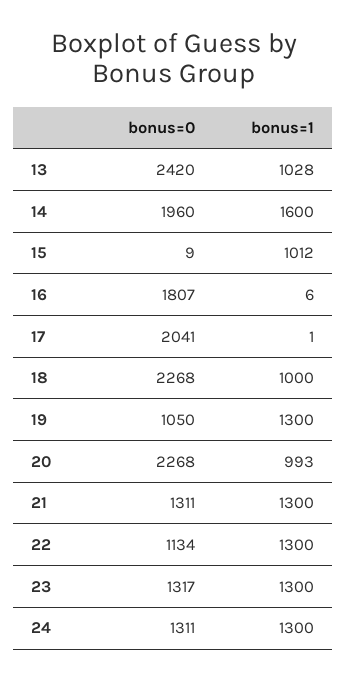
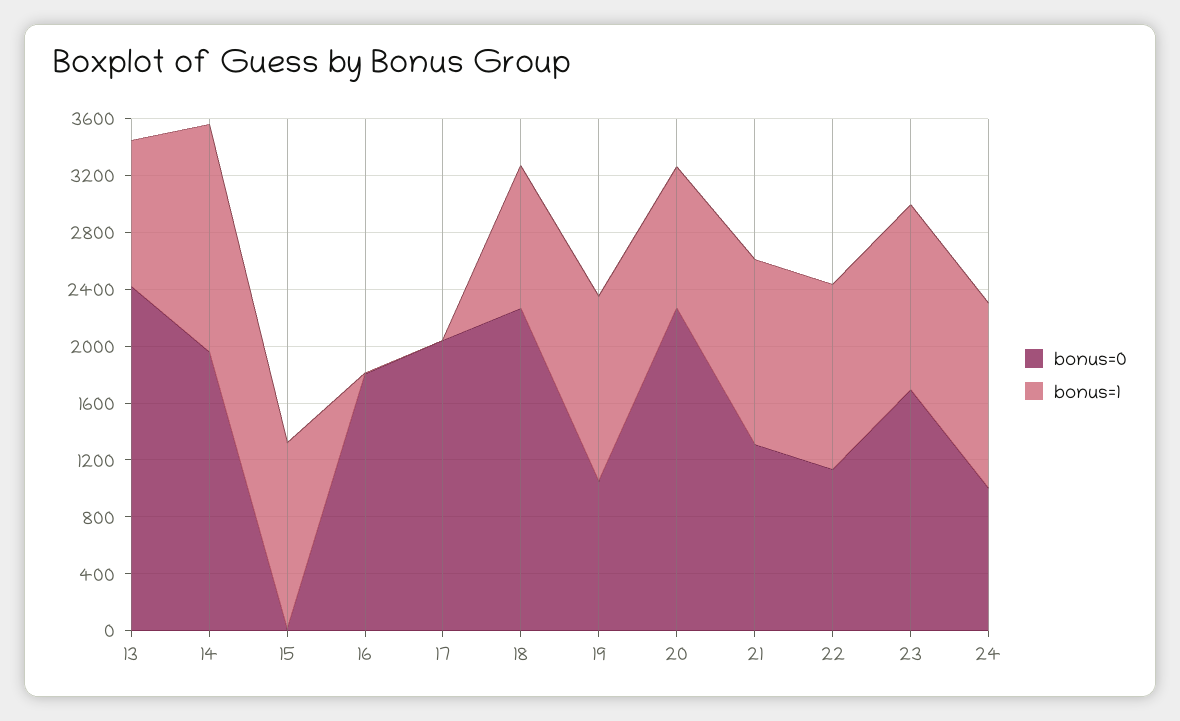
  {
    "bonus=0": {
      "13": 2420,
      "14": 1960,
      "15": 9,
      "16": 1807,
      "17": 2041,
      "18": 2268,
      "19": 1050,
      "20": 2268,
      "21": 1311,
      "22": 1134,
-     "23": 1317,
+     "23": 1700,
-     "24": 1311
+     "24": 1000
    },
    "bonus=1": {
      "13": 1028,
      "14": 1600,
-     "15": 1012,
+     "15": 1300,
      "16": 6,
      "17": 1,
      "18": 1000,
      "19": 1300,
      "20": 993,
      "21": 1300,
      "22": 1300,
      "23": 1300,
      "24": 1300
    }
  }

